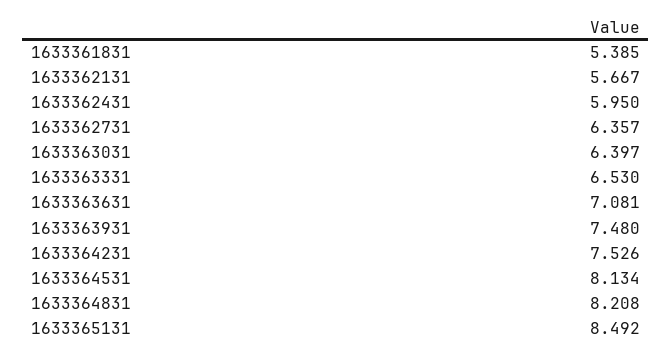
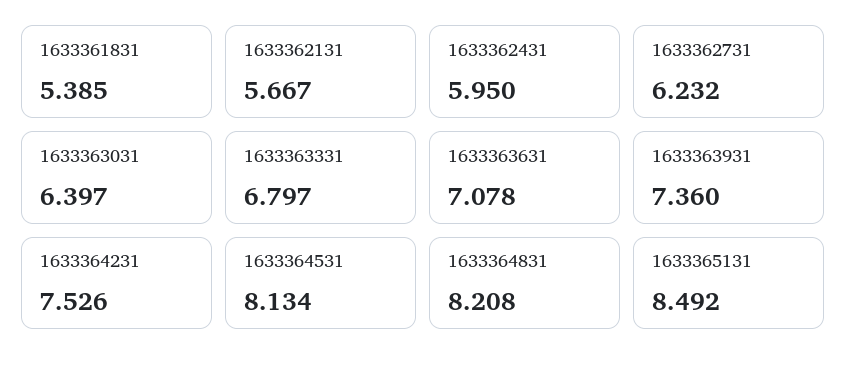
  {
    "1633361831": 5.385,
    "1633362131": 5.667,
    "1633362431": 5.95,
-   "1633362731": 6.357,
+   "1633362731": 6.232,
    "1633363031": 6.397,
-   "1633363331": 6.53,
+   "1633363331": 6.797,
-   "1633363631": 7.081,
+   "1633363631": 7.078,
-   "1633363931": 7.48,
+   "1633363931": 7.36,
    "1633364231": 7.526,
    "1633364531": 8.134,
    "1633364831": 8.208,
    "1633365131": 8.492
  }

